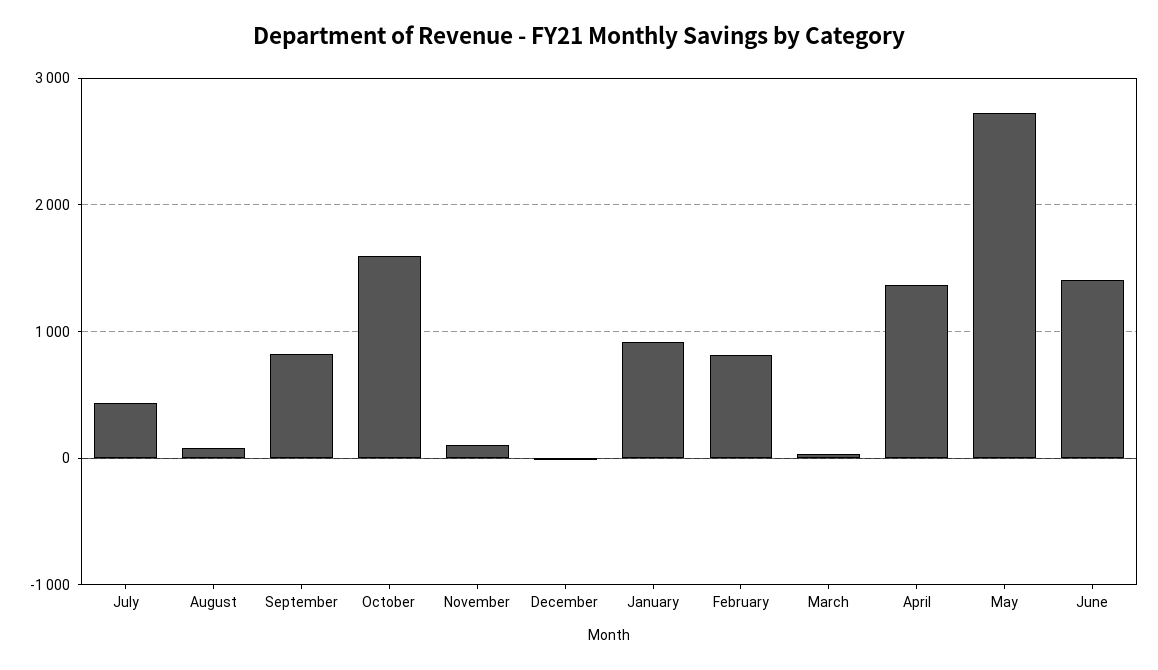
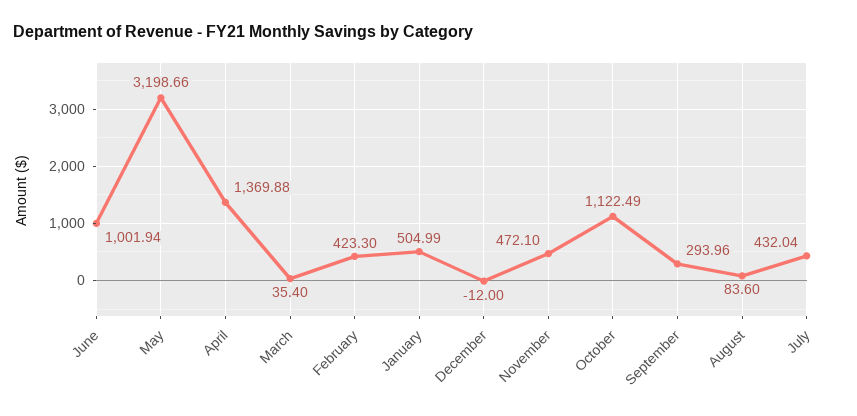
  {
    "July": 432.04,
    "August": 83.6,
-   "September": 800,
+   "September": 293.96,
-   "October": 1600,
+   "October": 1122.49,
-   "November": 100,
+   "November": 472.1,
    "December": -12,
-   "January": 900,
+   "January": 504.99,
-   "February": 800,
+   "February": 423.3,
    "March": 35.4,
    "April": 1369.88,
-   "May": 2700,
+   "May": 3198.66,
-   "June": 1400
+   "June": 1001.94
  }

